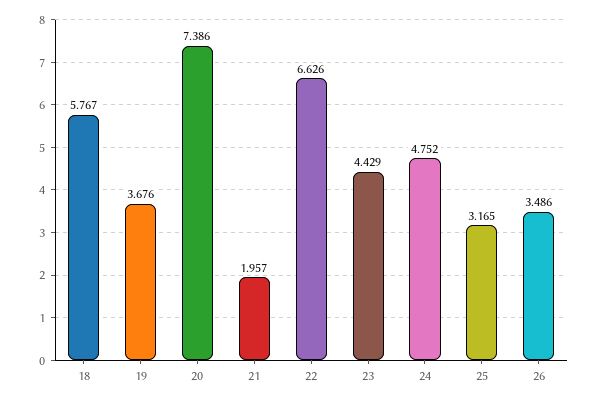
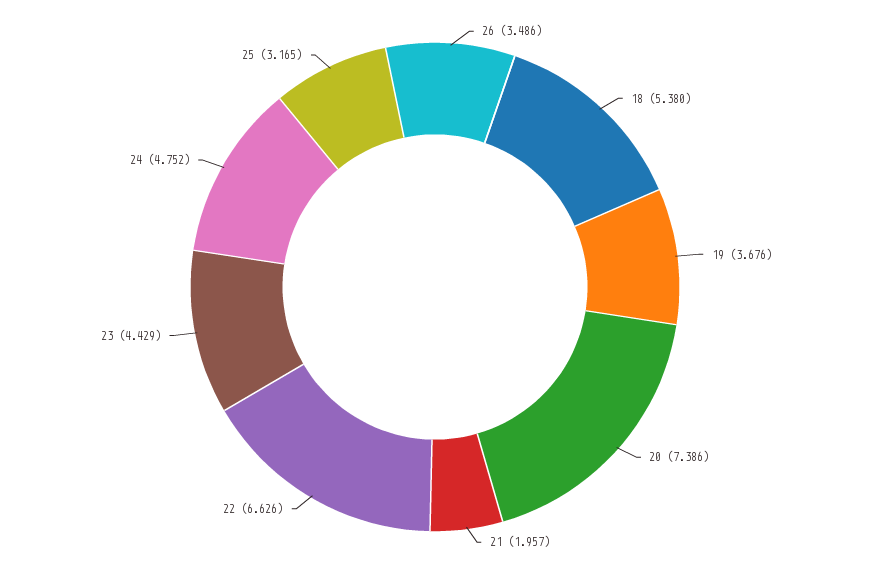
  {
-   "18": 5.767,
+   "18": 5.38,
    "19": 3.676,
    "20": 7.386,
    "21": 1.957,
    "22": 6.626,
    "23": 4.429,
    "24": 4.752,
    "25": 3.165,
    "26": 3.486
  }

